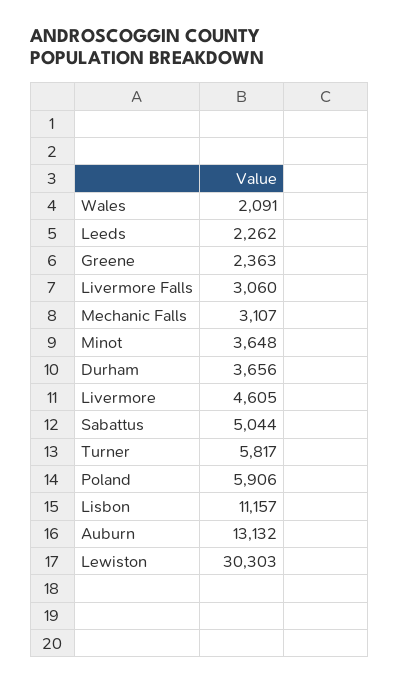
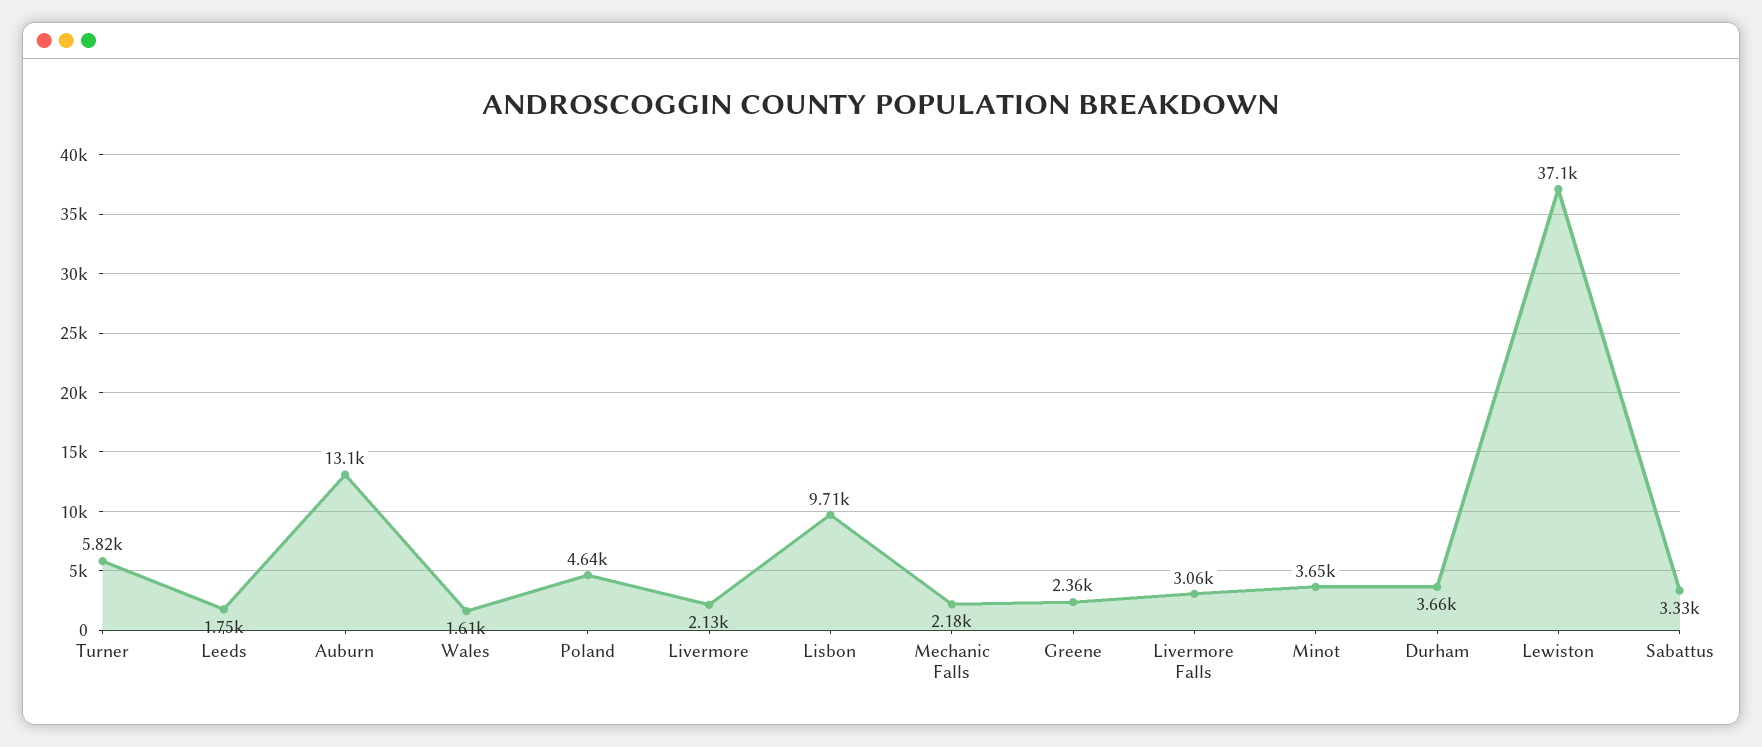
  {
-   "Wales": 2091,
+   "Wales": 1610,
-   "Leeds": 2262,
+   "Leeds": 1750,
    "Greene": 2363,
    "Livermore Falls": 3060,
-   "Mechanic Falls": 3107,
+   "Mechanic Falls": 2180,
    "Minot": 3648,
    "Durham": 3656,
-   "Livermore": 4605,
+   "Livermore": 2130,
-   "Sabattus": 5044,
+   "Sabattus": 3330,
    "Turner": 5817,
-   "Poland": 5906,
+   "Poland": 4640,
-   "Lisbon": 11157,
+   "Lisbon": 9710,
    "Auburn": 13132,
-   "Lewiston": 30303
+   "Lewiston": 37100
  }

